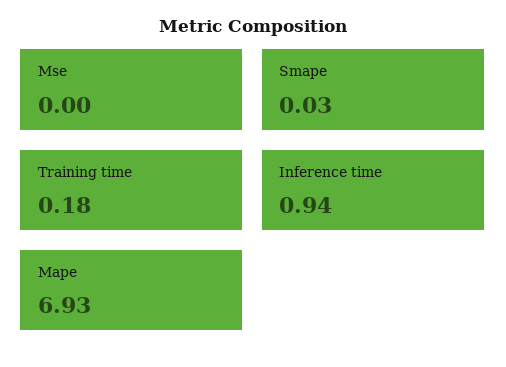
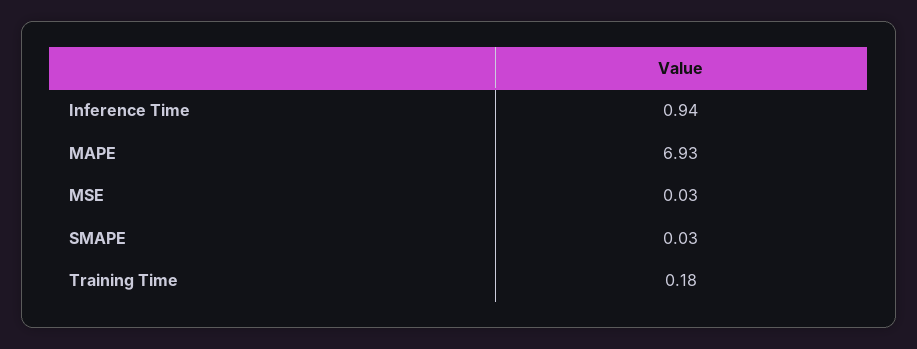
  {
-   "Mse": 0,
+   "Mse": 0.03,
    "Smape": 0.03,
    "Training time": 0.18,
    "Inference time": 0.94,
    "Mape": 6.93
  }

